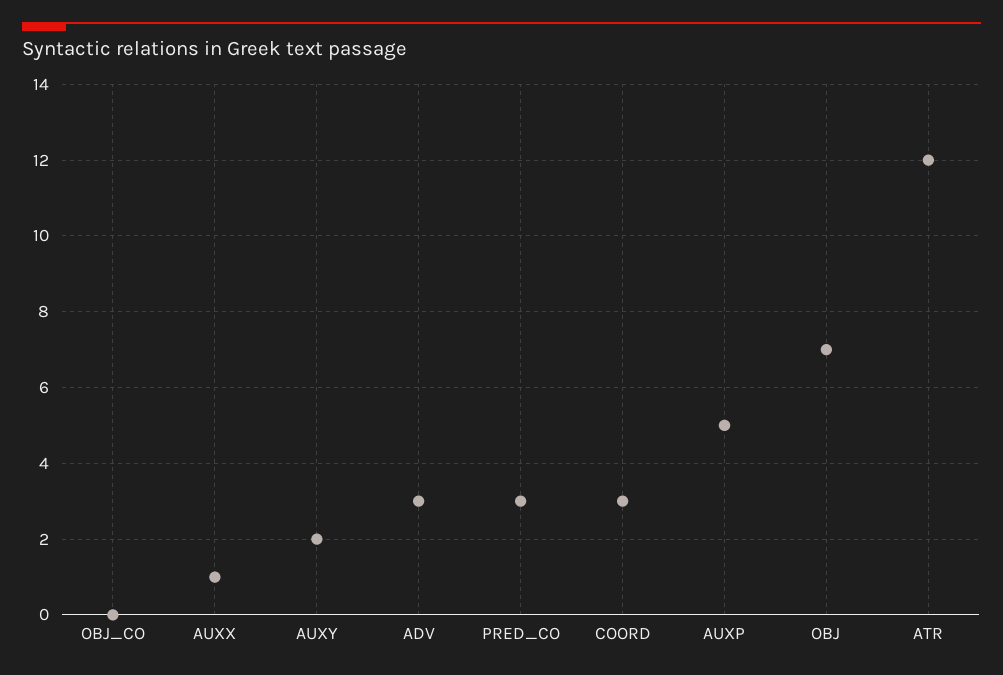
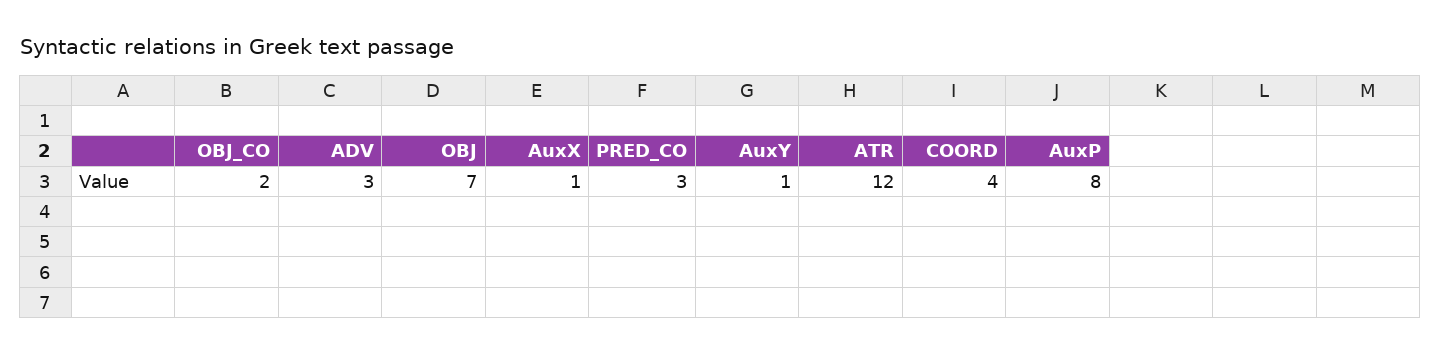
  {
-   "OBJ_CO": 0,
+   "OBJ_CO": 2,
    "AUXX": 1,
-   "AUXY": 2,
+   "AUXY": 1,
    "ADV": 3,
    "PRED_CO": 3,
-   "COORD": 3,
+   "COORD": 4,
-   "AUXP": 5,
+   "AUXP": 8,
    "OBJ": 7,
    "ATR": 12
  }

